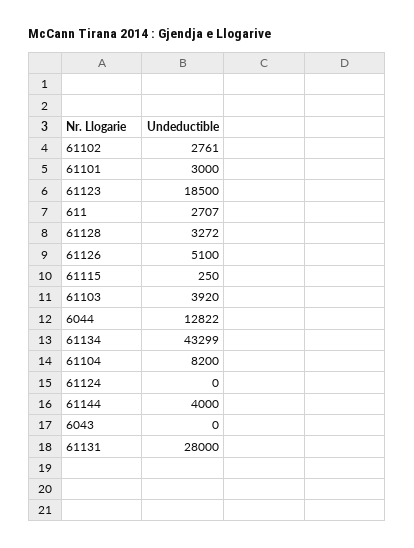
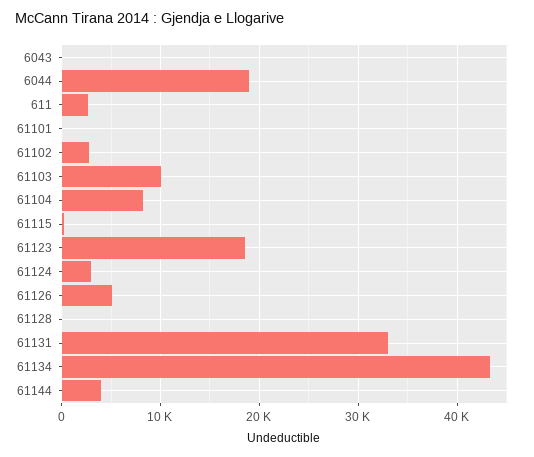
  {
    "61102": 2761,
-   "61101": 3000,
+   "61101": 0,
    "61123": 18500,
    "611": 2707,
-   "61128": 3272,
+   "61128": 0,
    "61126": 5100,
    "61115": 250,
-   "61103": 3920,
+   "61103": 10000,
-   "6044": 12822,
+   "6044": 19000,
    "61134": 43299,
    "61104": 8200,
-   "61124": 0,
+   "61124": 3000,
    "61144": 4000,
    "6043": 0,
-   "61131": 28000
+   "61131": 33000
  }

